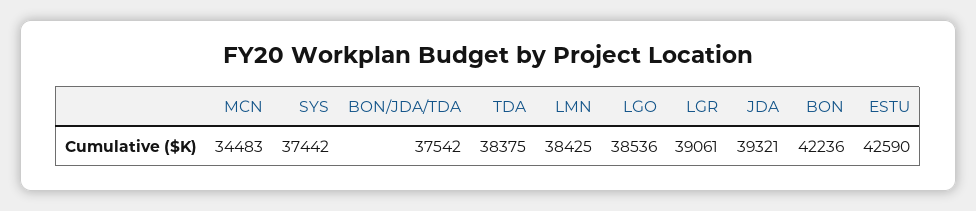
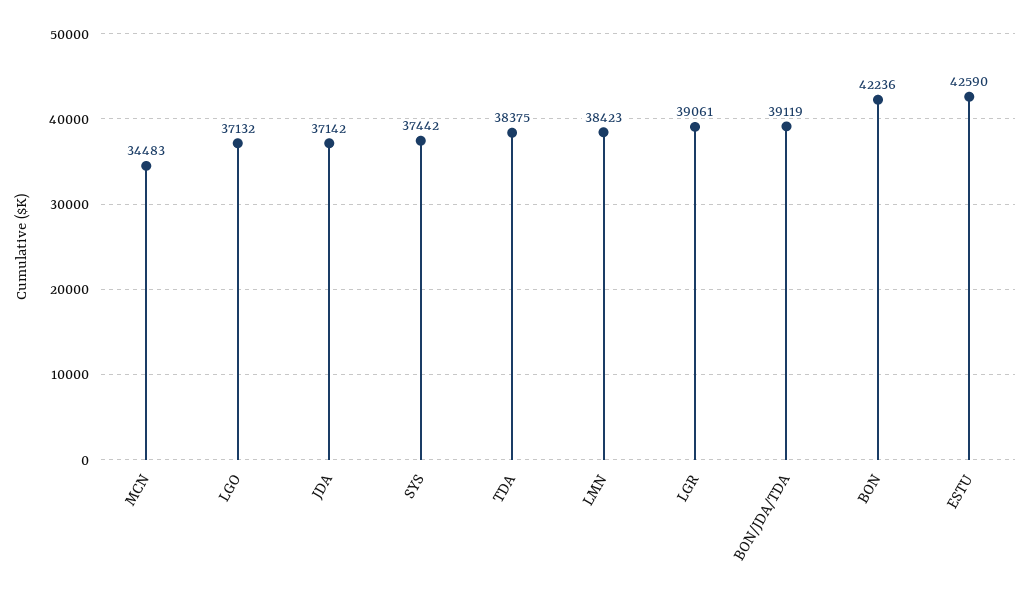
  {
    "MCN": 34483,
    "SYS": 37442,
-   "BON/JDA/TDA": 37542,
+   "BON/JDA/TDA": 39119,
    "TDA": 38375,
-   "LMN": 38425,
+   "LMN": 38423,
-   "LGO": 38536,
+   "LGO": 37132,
    "LGR": 39061,
-   "JDA": 39321,
+   "JDA": 37142,
    "BON": 42236,
    "ESTU": 42590
  }

